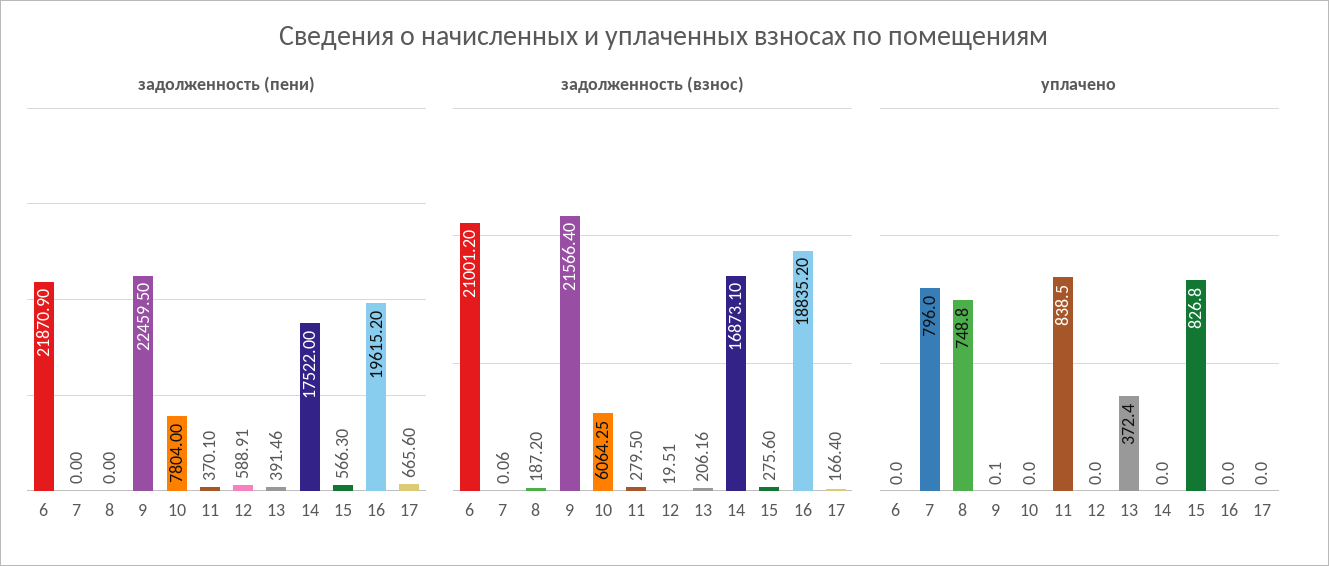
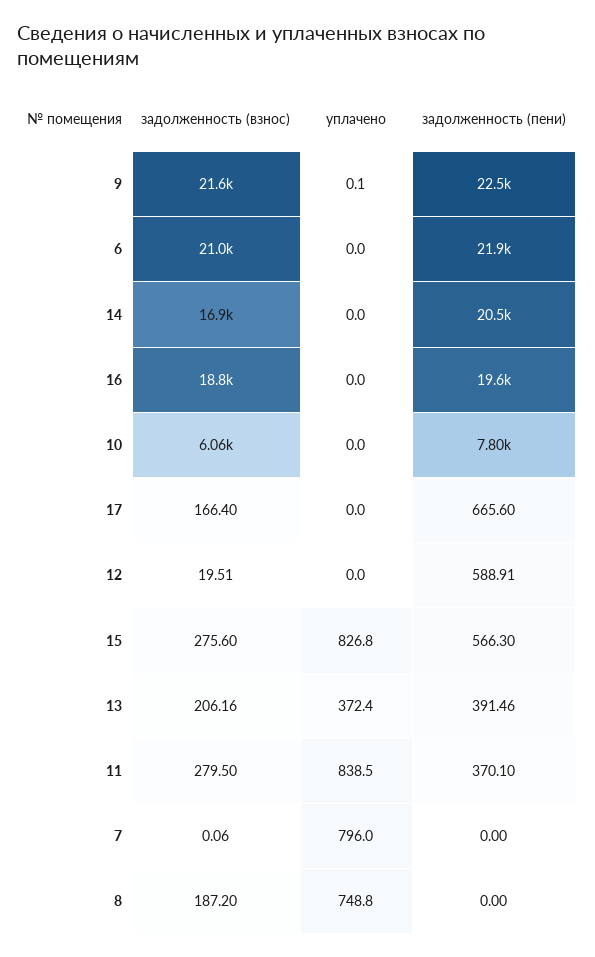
  {
    "задолженность (пени)": {
      "6": 21870.9,
      "7": 0,
      "8": 0,
      "9": 22459.5,
      "10": 7804,
      "11": 370.1,
      "12": 588.91,
      "13": 391.46,
-     "14": 17522,
+     "14": 20500,
      "15": 566.3,
      "16": 19615.2,
      "17": 665.6
    },
    "задолженность (взнос)": {
      "6": 21001.2,
      "7": 0.06,
      "8": 187.2,
      "9": 21566.4,
      "10": 6064.25,
      "11": 279.5,
      "12": 19.51,
      "13": 206.16,
      "14": 16873.1,
      "15": 275.6,
      "16": 18835.2,
      "17": 166.4
    },
    "уплачено": {
      "6": 0,
      "7": 796,
      "8": 748.8,
      "9": 0.1,
      "10": 0,
      "11": 838.5,
      "12": 0,
      "13": 372.4,
      "14": 0,
      "15": 826.8,
      "16": 0,
      "17": 0
    }
  }

